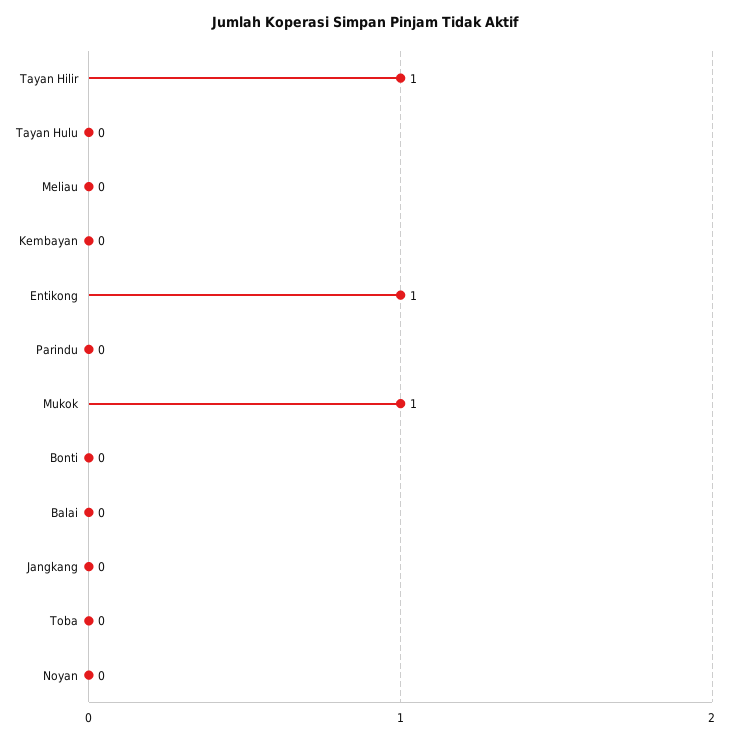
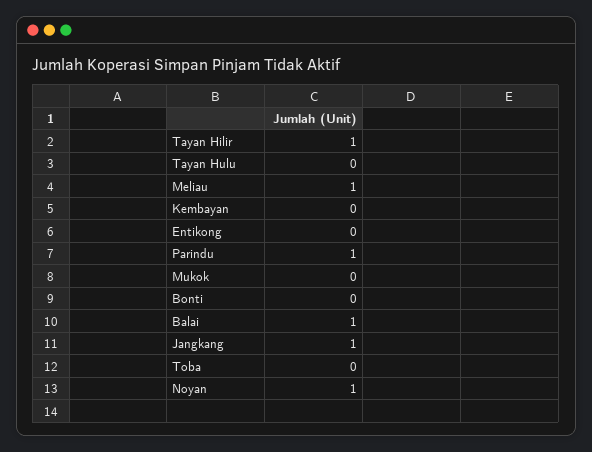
  {
    "Tayan Hilir": 1,
    "Tayan Hulu": 0,
-   "Meliau": 0,
+   "Meliau": 1,
    "Kembayan": 0,
-   "Entikong": 1,
+   "Entikong": 0,
-   "Parindu": 0,
+   "Parindu": 1,
-   "Mukok": 1,
+   "Mukok": 0,
    "Bonti": 0,
-   "Balai": 0,
+   "Balai": 1,
-   "Jangkang": 0,
+   "Jangkang": 1,
    "Toba": 0,
-   "Noyan": 0
+   "Noyan": 1
  }

